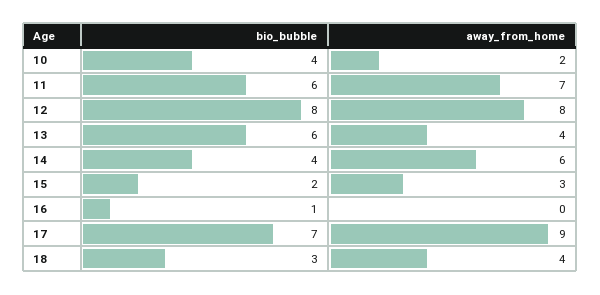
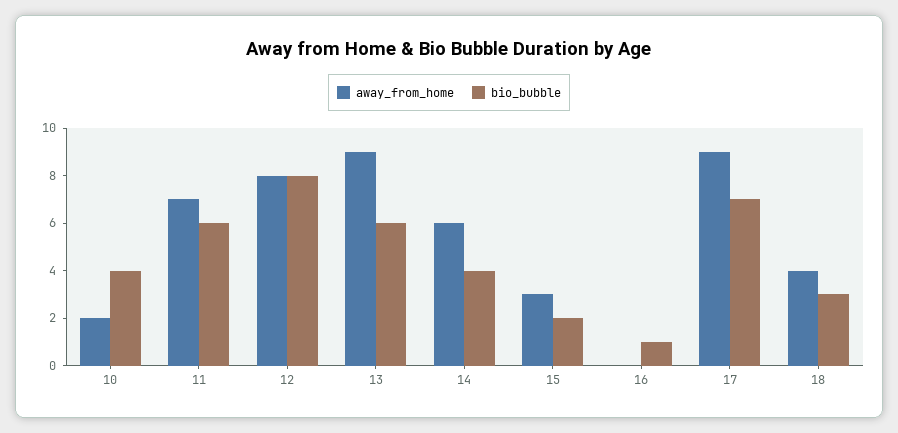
  {
    "bio_bubble": {
      "10": 4,
      "11": 6,
      "12": 8,
      "13": 6,
      "14": 4,
      "15": 2,
      "16": 1,
      "17": 7,
      "18": 3
    },
    "away_from_home": {
      "10": 2,
      "11": 7,
      "12": 8,
-     "13": 4,
+     "13": 9,
      "14": 6,
      "15": 3,
      "16": 0,
      "17": 9,
      "18": 4
    }
  }

